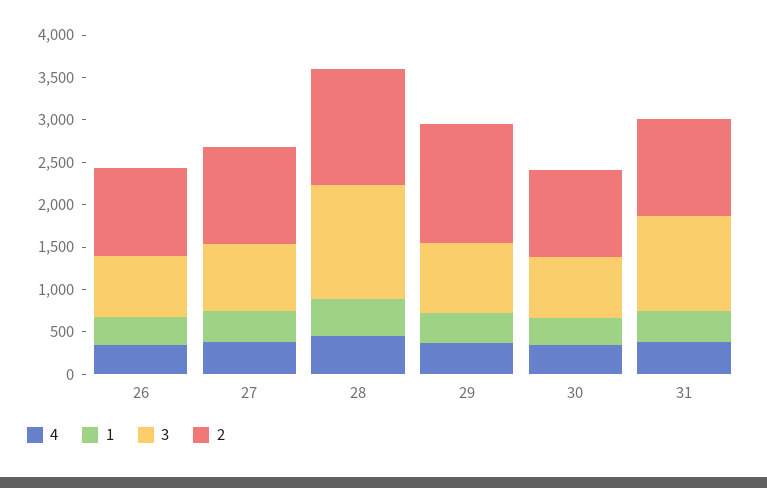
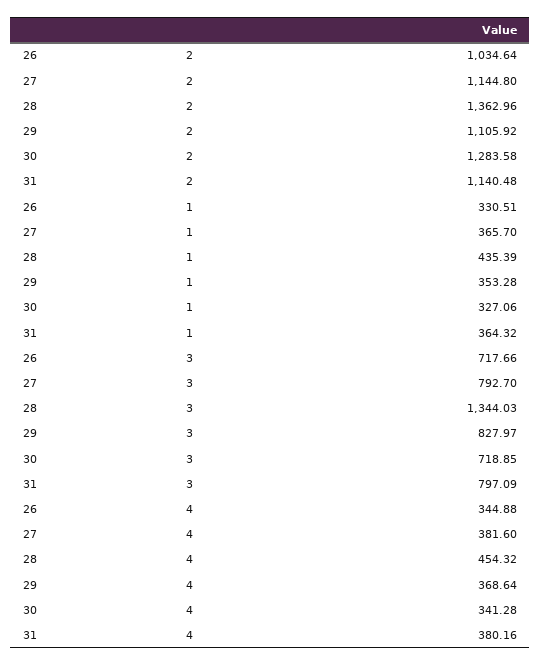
  {
    "4": {
      "26": 344.88,
      "27": 381.6,
      "28": 454.32,
      "29": 368.64,
      "30": 341.28,
      "31": 380.16
    },
    "1": {
      "26": 330.51,
      "27": 365.7,
      "28": 435.39,
      "29": 353.28,
      "30": 327.06,
      "31": 364.32
    },
    "3": {
      "26": 717.66,
      "27": 792.7,
      "28": 1344.03,
      "29": 827.97,
      "30": 718.85,
-     "31": 1100
+     "31": 797.09
    },
    "2": {
      "26": 1034.64,
      "27": 1144.8,
      "28": 1362.96,
-     "29": 1400,
+     "29": 1105.92,
-     "30": 1000,
+     "30": 1283.58,
      "31": 1140.48
    }
  }

